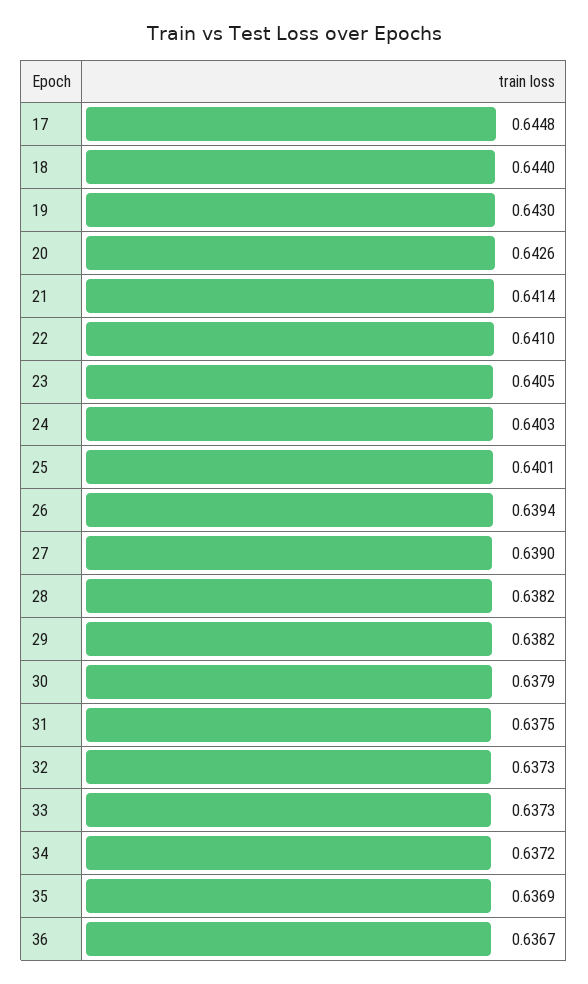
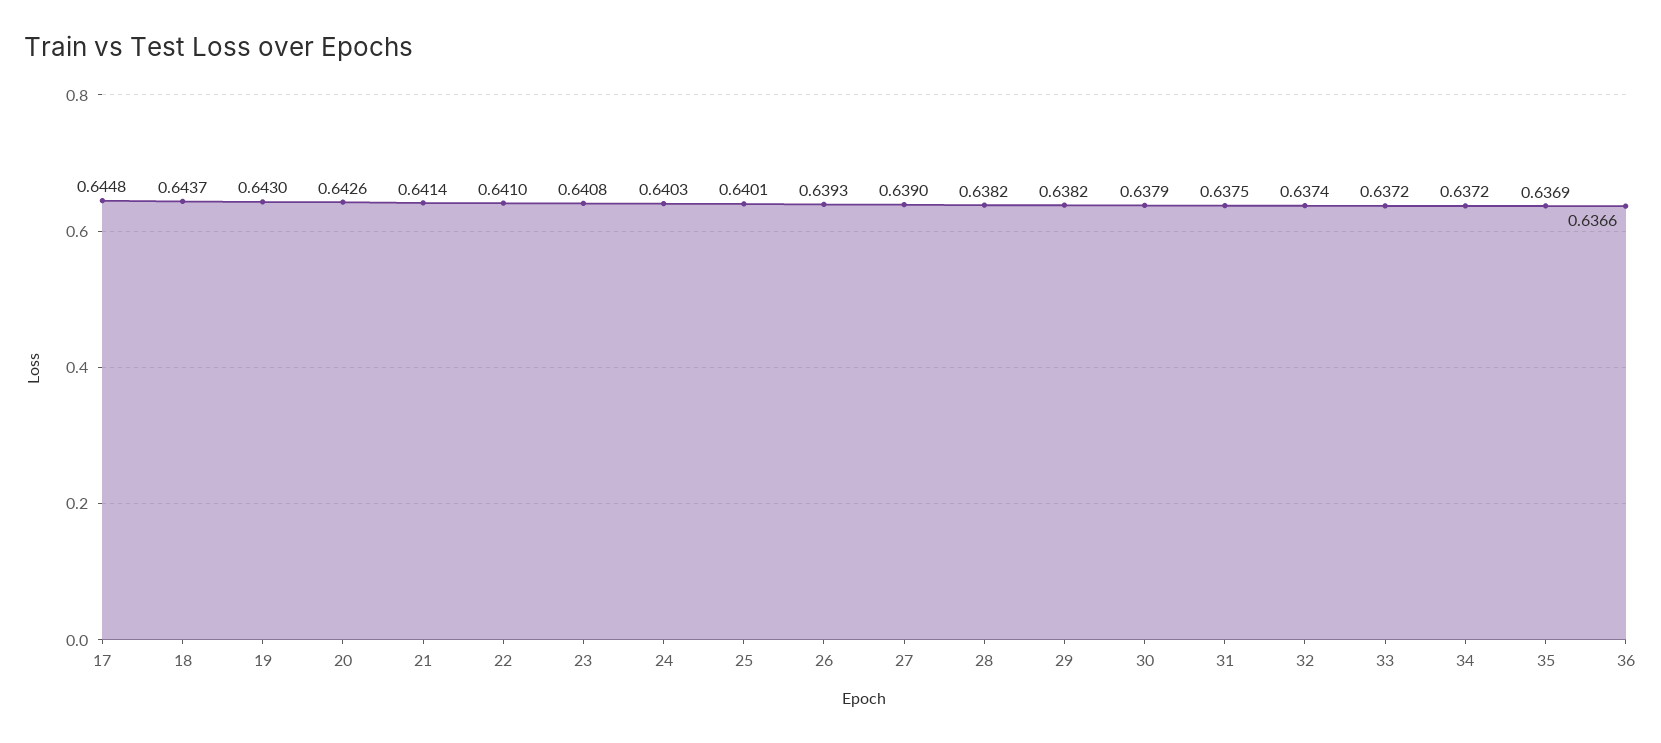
  {
    "17": 0.6448,
-   "18": 0.644,
+   "18": 0.6437,
    "19": 0.643,
    "20": 0.6426,
    "21": 0.6414,
    "22": 0.641,
-   "23": 0.6405,
+   "23": 0.6408,
    "24": 0.6403,
    "25": 0.6401,
-   "26": 0.6394,
+   "26": 0.6393,
    "27": 0.639,
    "28": 0.6382,
    "29": 0.6382,
    "30": 0.6379,
    "31": 0.6375,
-   "32": 0.6373,
+   "32": 0.6374,
-   "33": 0.6373,
+   "33": 0.6372,
    "34": 0.6372,
    "35": 0.6369,
-   "36": 0.6367
+   "36": 0.6366
  }

